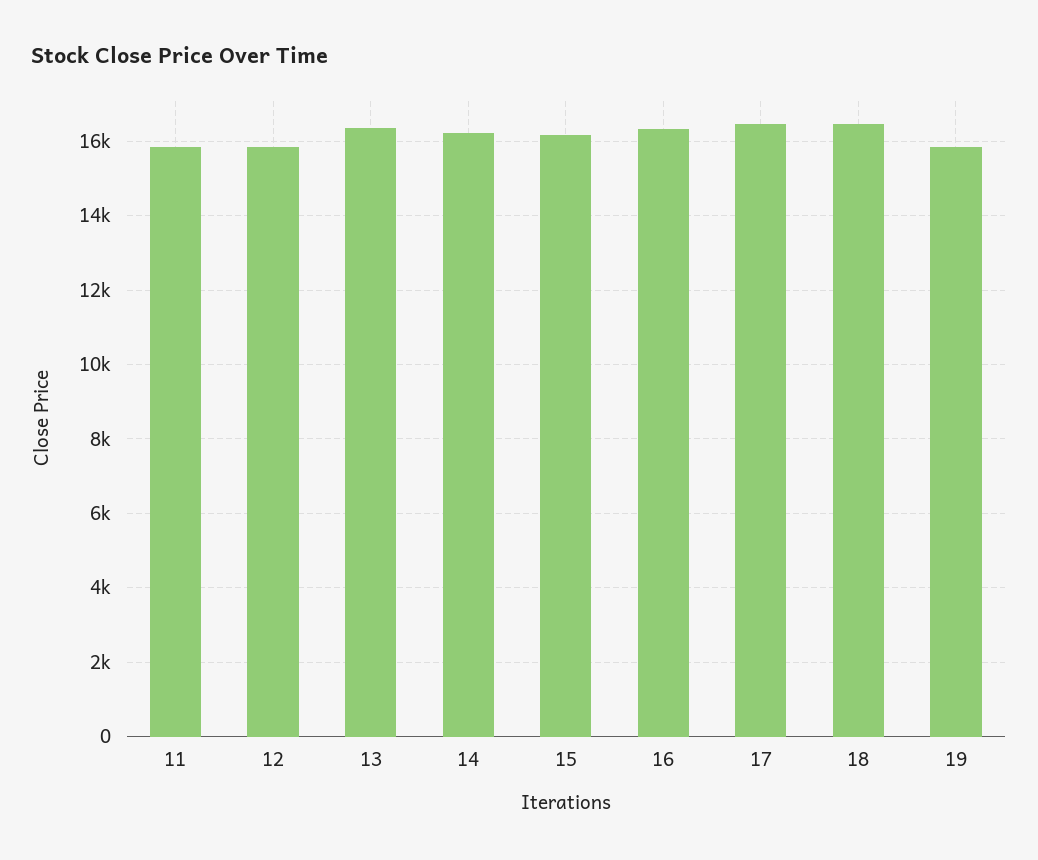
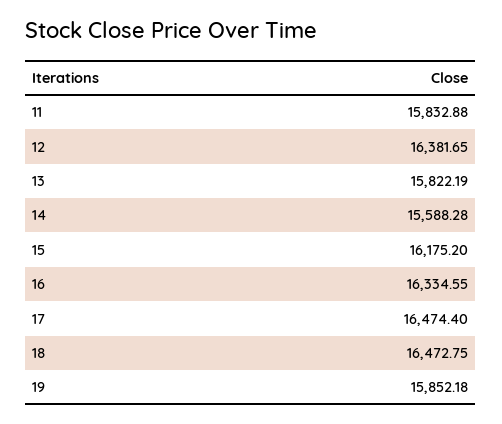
  {
    "11": 15832.88,
-   "12": 15800,
+   "12": 16381.65,
-   "13": 16400,
+   "13": 15822.19,
-   "14": 16200,
+   "14": 15588.28,
    "15": 16175.2,
    "16": 16334.55,
    "17": 16474.4,
    "18": 16472.75,
    "19": 15852.18
  }

